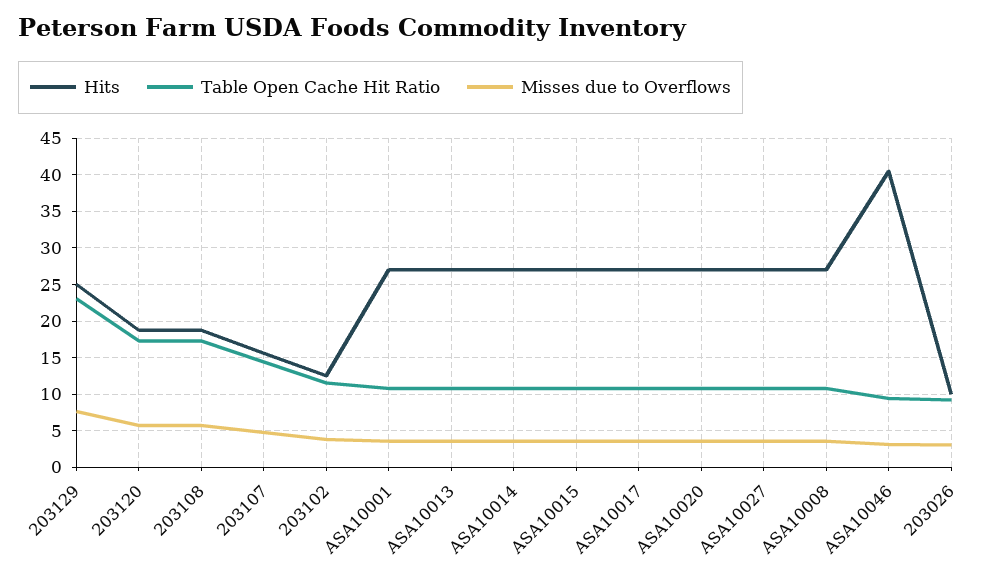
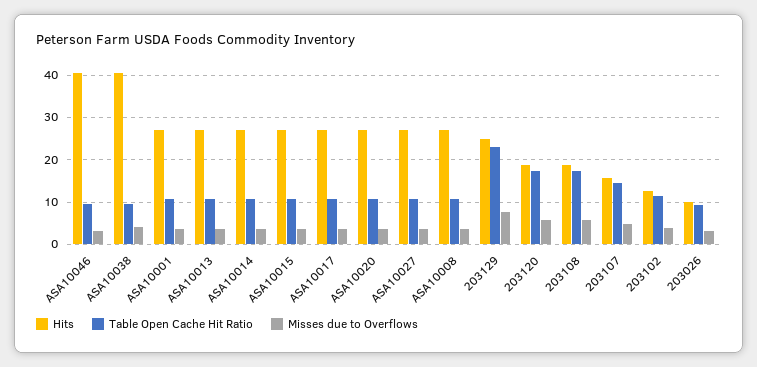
  {
    "Hits": {
      "203129": 25,
      "203120": 19,
      "203108": 19,
      "203107": 16,
      "203102": 13,
      "ASA10001": 27,
      "ASA10013": 27,
      "ASA10014": 27,
      "ASA10015": 27,
      "ASA10017": 27,
      "ASA10020": 27,
      "ASA10027": 27,
      "ASA10008": 27,
      "ASA10046": 41,
-     "203026": 10
+     "203026": 10,
+     "ASA10038": 40
    },
    "Table Open Cache Hit Ratio": {
      "203129": 23,
      "203120": 17,
      "203108": 17,
      "203107": 14,
      "203102": 12,
      "ASA10001": 11,
      "ASA10013": 11,
      "ASA10014": 11,
      "ASA10015": 11,
      "ASA10017": 11,
      "ASA10020": 11,
      "ASA10027": 11,
      "ASA10008": 11,
      "ASA10046": 9,
-     "203026": 9
+     "203026": 9,
+     "ASA10038": 10
    },
    "Misses due to Overflows": {
      "203129": 8,
      "203120": 6,
      "203108": 6,
      "203107": 5,
      "203102": 4,
      "ASA10001": 4,
      "ASA10013": 4,
      "ASA10014": 4,
      "ASA10015": 4,
      "ASA10017": 4,
      "ASA10020": 4,
      "ASA10027": 4,
      "ASA10008": 4,
      "ASA10046": 3,
-     "203026": 3
+     "203026": 3,
+     "ASA10038": 4
    }
  }

